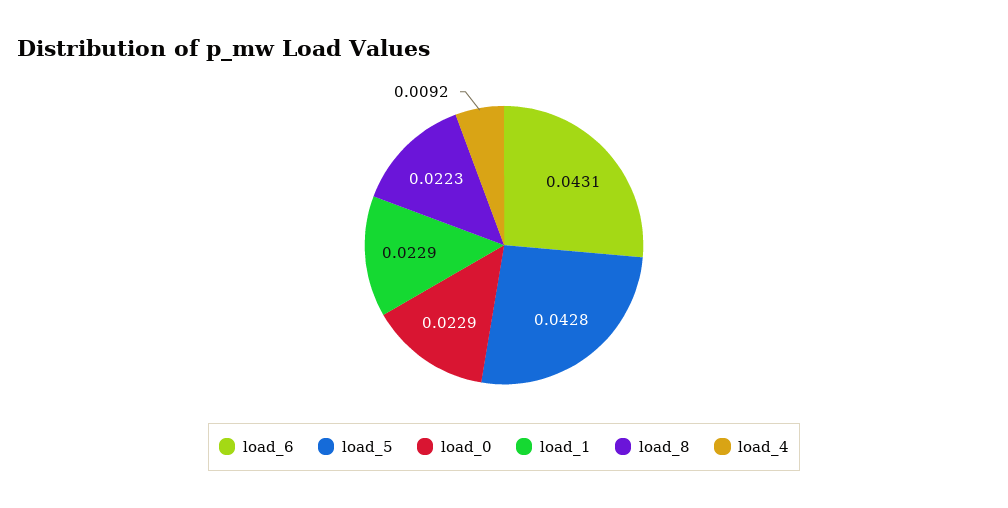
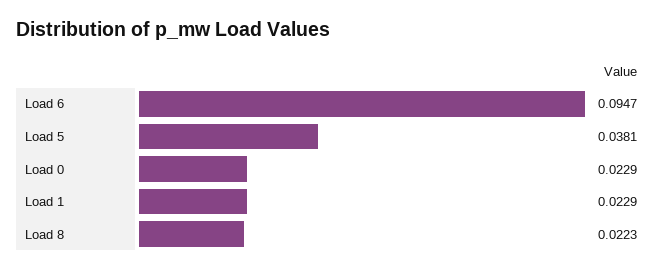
  {
-   "load_6": 0.0431,
+   "load_6": 0.0947,
-   "load_5": 0.0428,
+   "load_5": 0.0381,
    "load_0": 0.0229,
    "load_1": 0.0229,
-   "load_8": 0.0223,
+   "load_8": 0.0223
-   "load_4": 0.0092
  }

